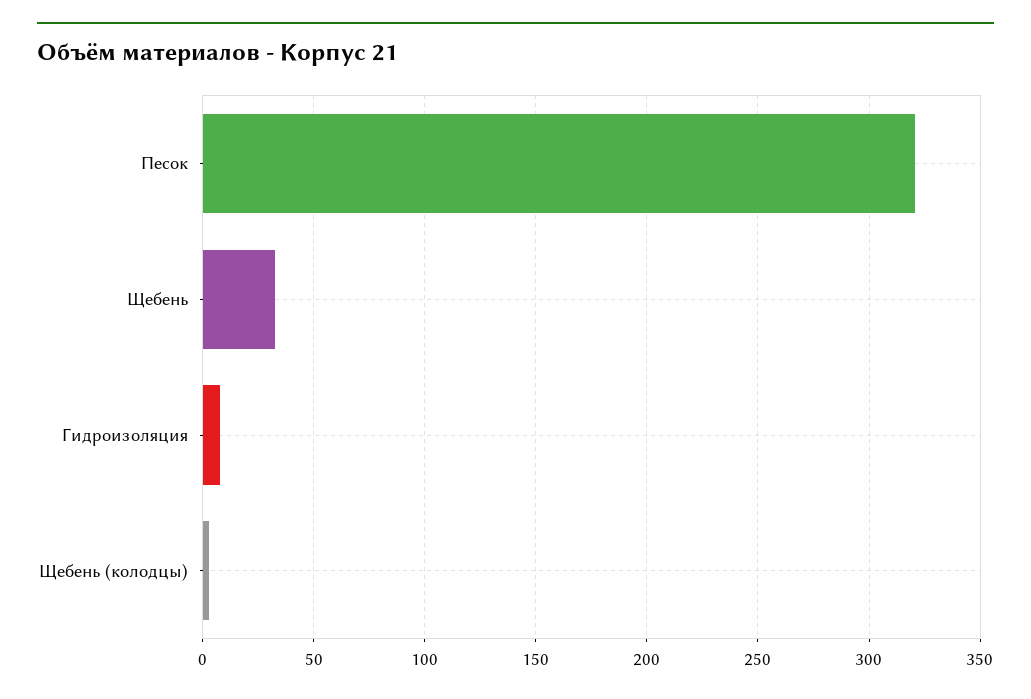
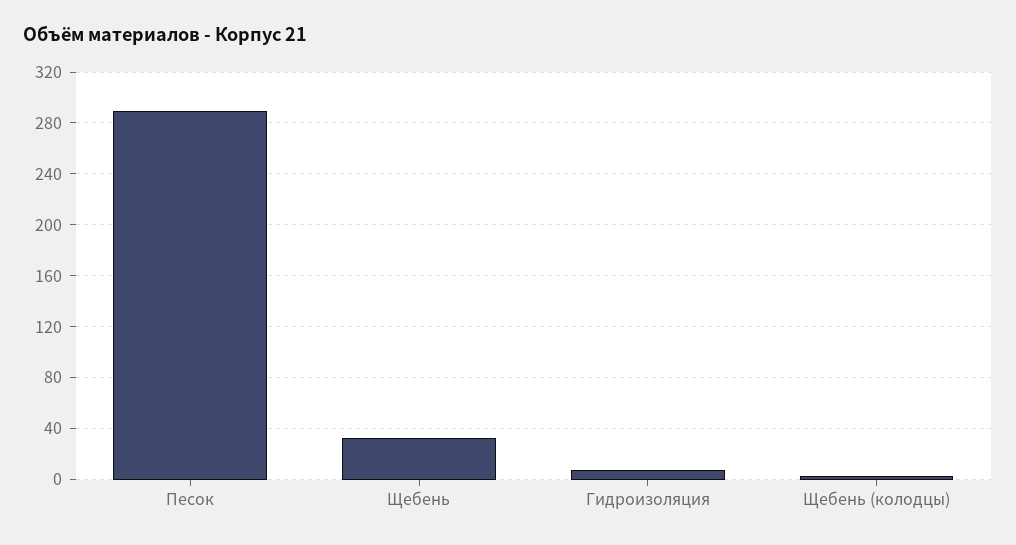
  {
-   "Песок": 320,
+   "Песок": 290,
    "Щебень": 35,
    "Гидроизоляция": 10,
    "Щебень (колодцы)": 5
  }

